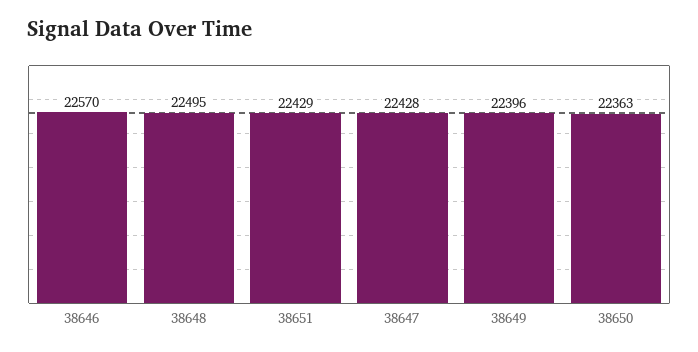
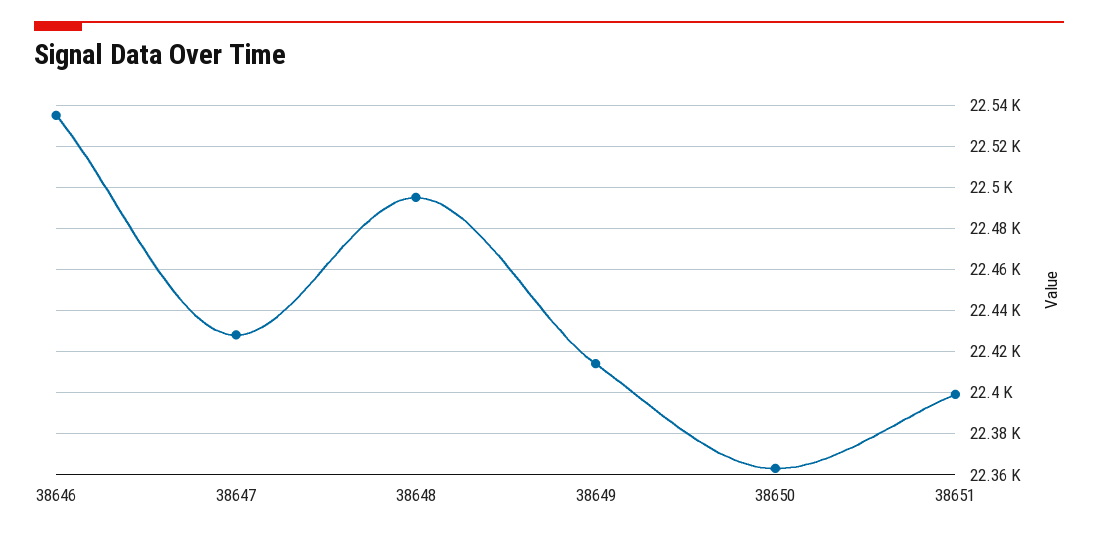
  {
-   "38646": 22570,
+   "38646": 22535,
    "38648": 22495,
-   "38651": 22429,
+   "38651": 22400,
    "38647": 22428,
-   "38649": 22396,
+   "38649": 22415,
    "38650": 22363
  }

